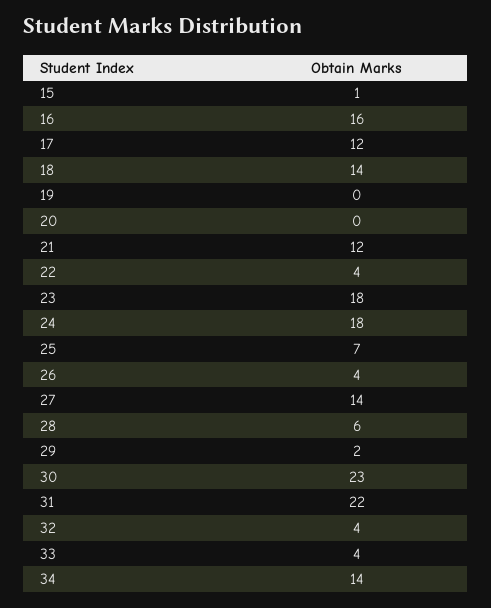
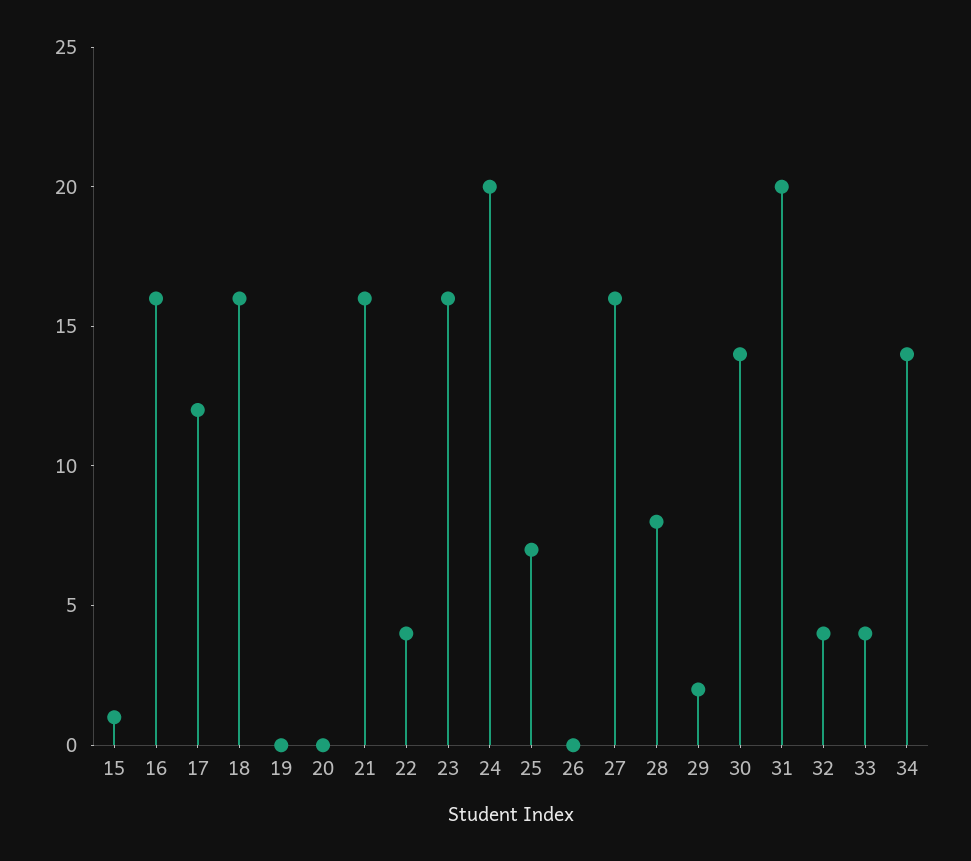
  {
    "15": 1,
    "16": 16,
    "17": 12,
-   "18": 14,
+   "18": 16,
    "19": 0,
    "20": 0,
-   "21": 12,
+   "21": 16,
    "22": 4,
-   "23": 18,
+   "23": 16,
-   "24": 18,
+   "24": 20,
    "25": 7,
-   "26": 4,
+   "26": 0,
-   "27": 14,
+   "27": 16,
-   "28": 6,
+   "28": 8,
    "29": 2,
-   "30": 23,
+   "30": 14,
-   "31": 22,
+   "31": 20,
    "32": 4,
    "33": 4,
    "34": 14
  }

